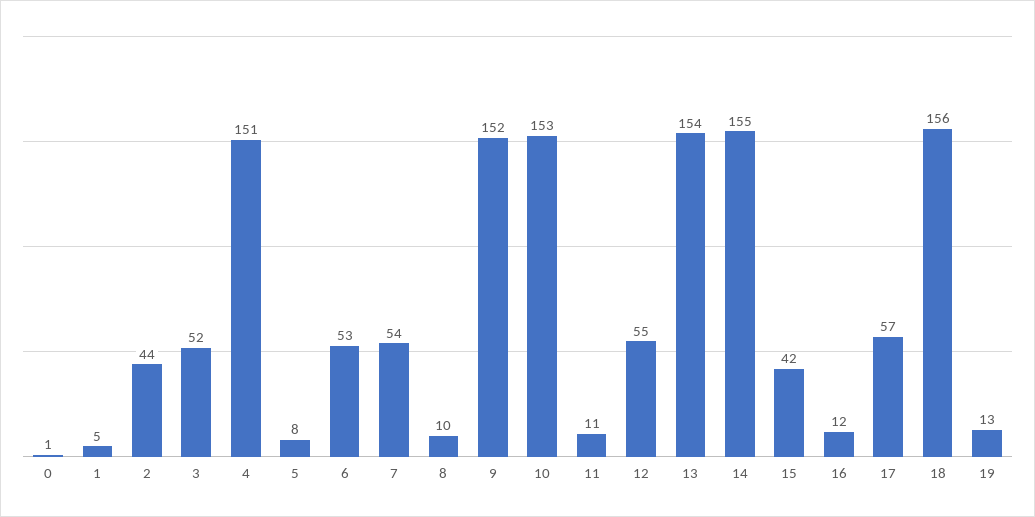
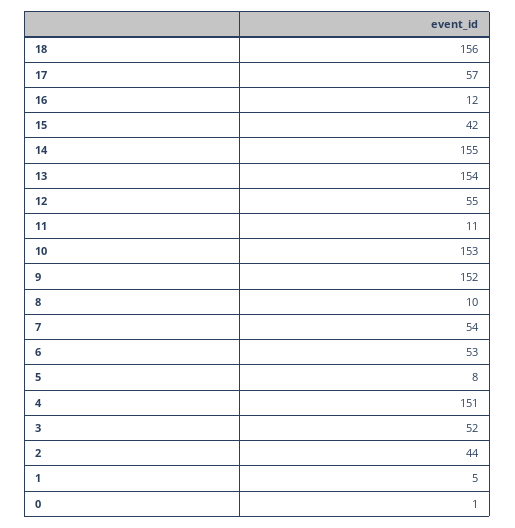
  {
    "0": 1,
    "1": 5,
    "2": 44,
    "3": 52,
    "4": 151,
    "5": 8,
    "6": 53,
    "7": 54,
    "8": 10,
    "9": 152,
    "10": 153,
    "11": 11,
    "12": 55,
    "13": 154,
    "14": 155,
    "15": 42,
    "16": 12,
    "17": 57,
-   "18": 156,
+   "18": 156
-   "19": 13
  }

